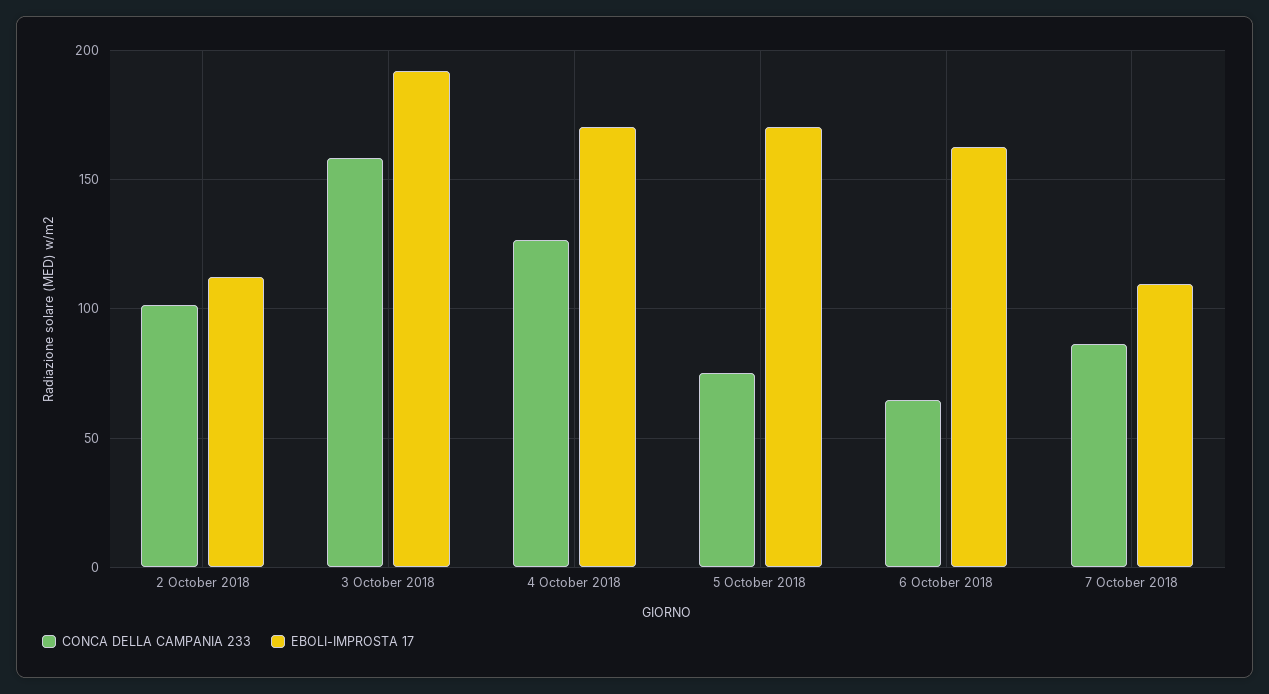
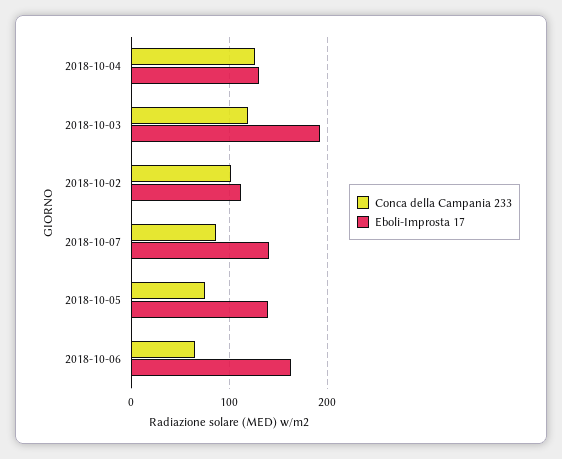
  {
    "CONCA DELLA CAMPANIA 233": {
      "2 October 2018": 100,
-     "3 October 2018": 160,
+     "3 October 2018": 120,
      "4 October 2018": 125,
      "5 October 2018": 75,
      "6 October 2018": 65,
      "7 October 2018": 85
    },
    "EBOLI-IMPROSTA 17": {
      "2 October 2018": 110,
      "3 October 2018": 190,
-     "4 October 2018": 170,
+     "4 October 2018": 130,
-     "5 October 2018": 170,
+     "5 October 2018": 140,
      "6 October 2018": 165,
-     "7 October 2018": 110
+     "7 October 2018": 140
    }
  }

